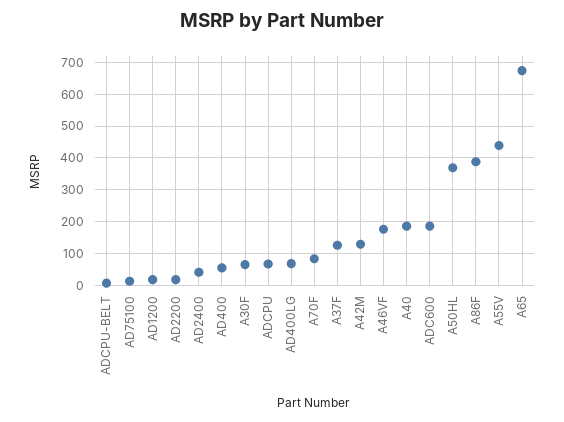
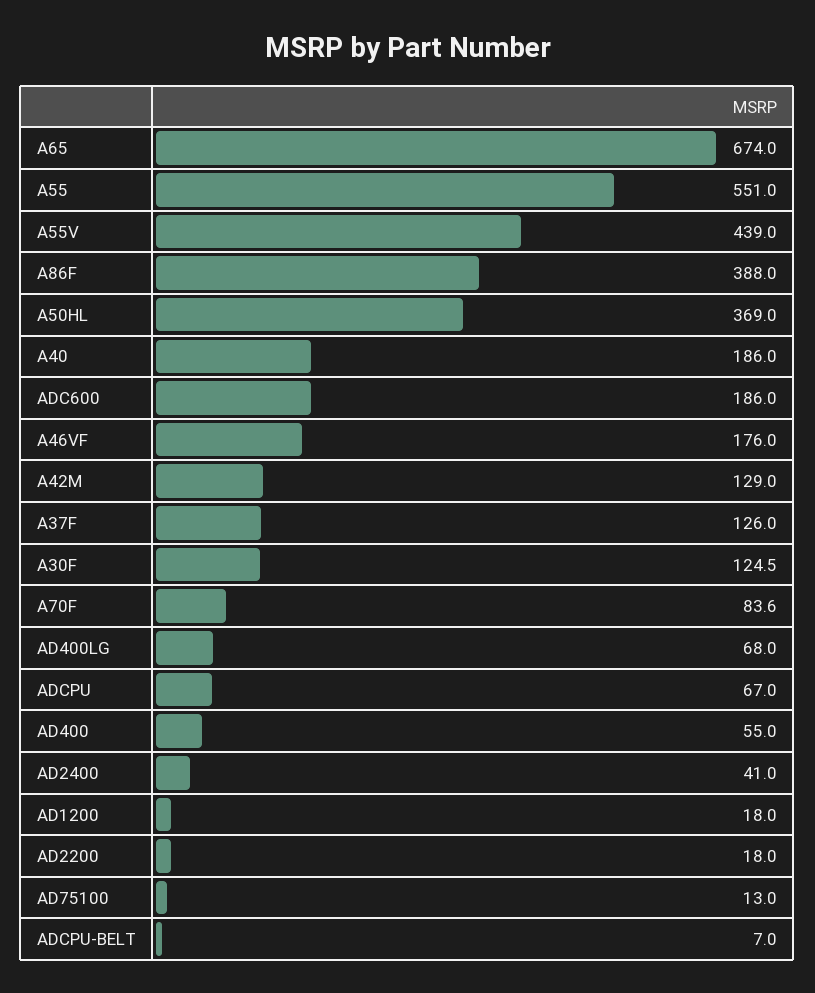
  {
    "ADCPU-BELT": 7,
    "AD75100": 13,
    "AD1200": 18,
    "AD2200": 18,
    "AD2400": 41,
    "AD400": 55,
-   "A30F": 60,
+   "A30F": 124.5,
    "ADCPU": 67,
    "AD400LG": 68,
    "A70F": 83.6,
    "A37F": 126,
    "A42M": 129,
    "A46VF": 176,
    "A40": 186,
    "ADC600": 186,
    "A50HL": 369,
    "A86F": 388,
    "A55V": 439,
-   "A65": 674
+   "A65": 674,
+   "A55": 551
  }

